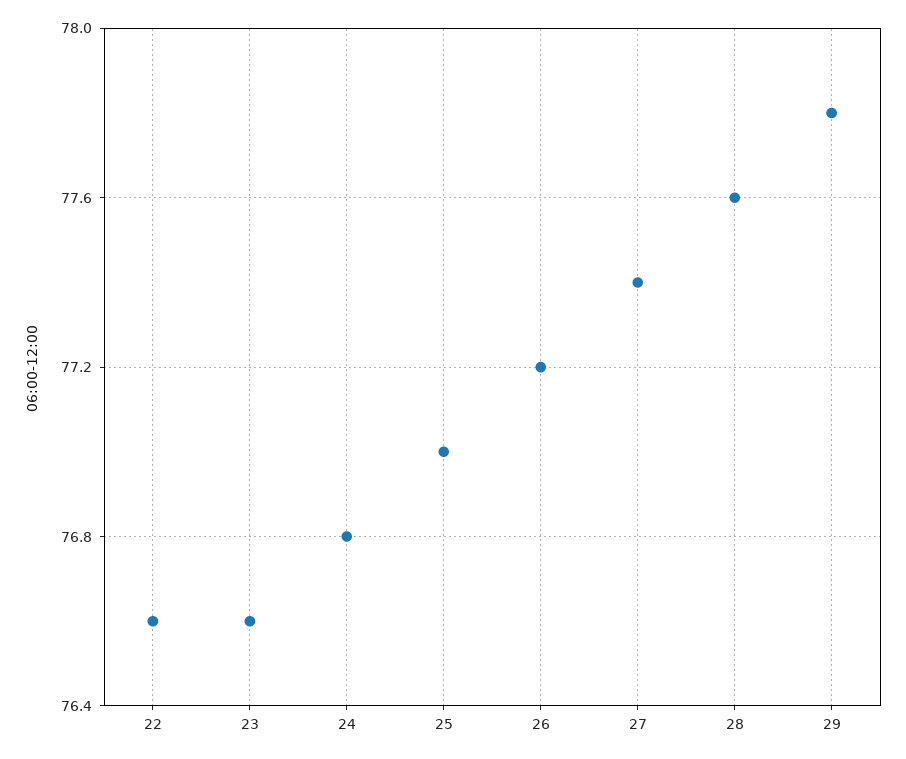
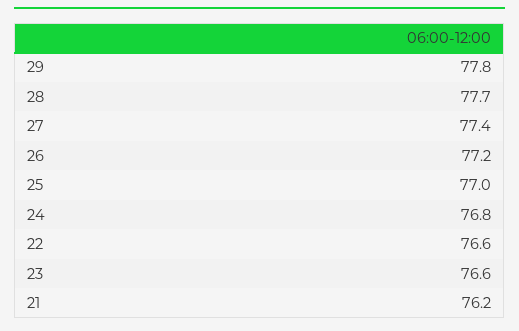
  {
    "22": 76.6,
    "23": 76.6,
    "24": 76.8,
    "25": 77,
    "26": 77.2,
    "27": 77.4,
-   "28": 77.6,
+   "28": 77.7,
-   "29": 77.8
+   "29": 77.8,
+   "21": 76.2
  }

